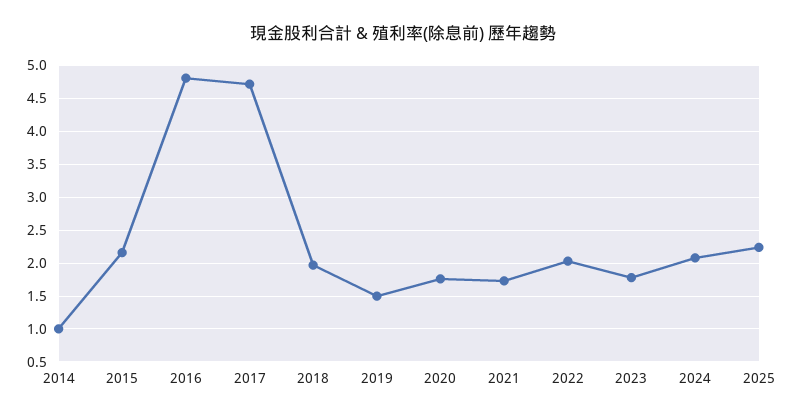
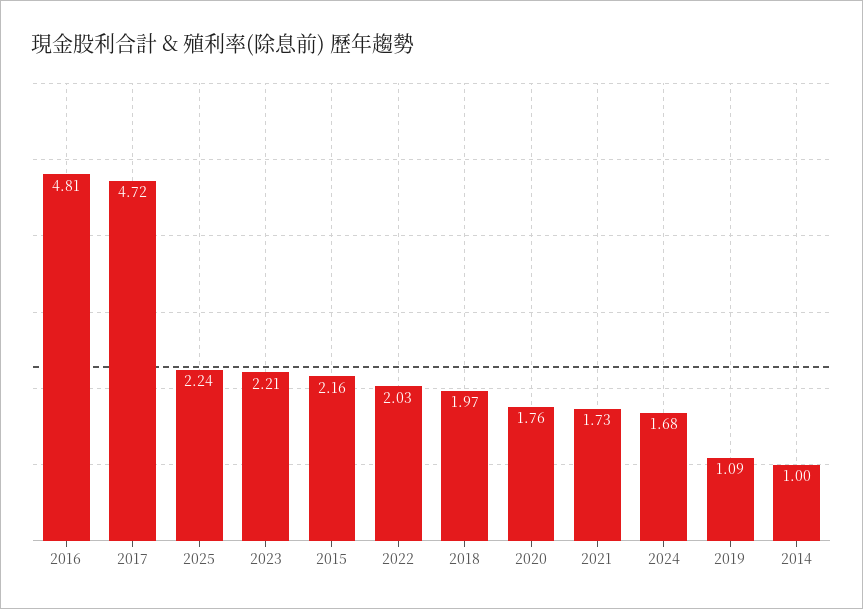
  {
    "2014": 1,
    "2015": 2.16,
    "2016": 4.81,
    "2017": 4.72,
    "2018": 1.97,
-   "2019": 1.5,
+   "2019": 1.09,
    "2020": 1.76,
    "2021": 1.73,
    "2022": 2.03,
-   "2023": 1.8,
+   "2023": 2.21,
-   "2024": 2.1,
+   "2024": 1.68,
    "2025": 2.24
  }

